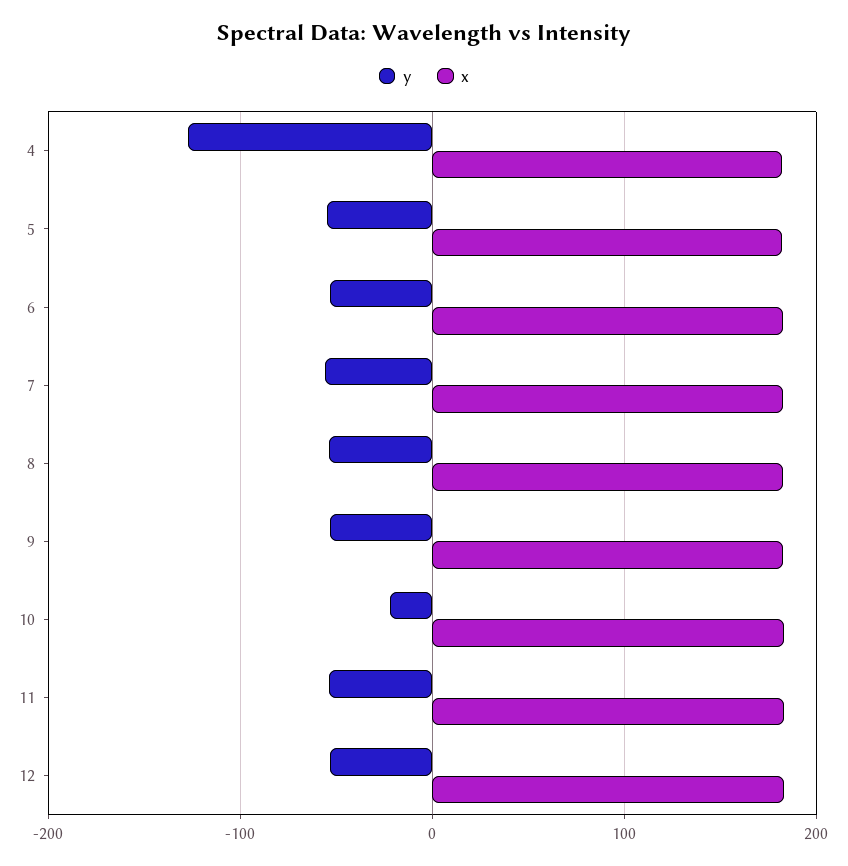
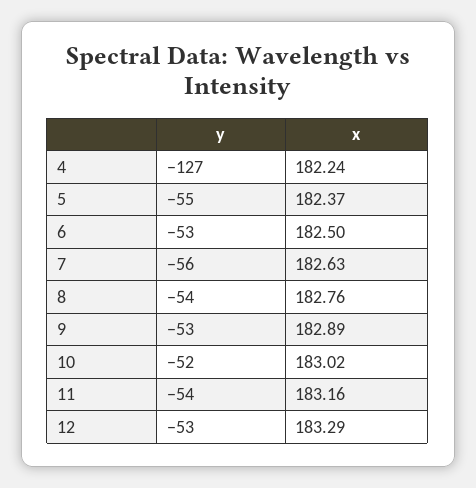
  {
    "y": {
      "4": -127,
      "5": -55,
      "6": -53,
      "7": -56,
      "8": -54,
      "9": -53,
-     "10": -20,
+     "10": -52,
      "11": -54,
      "12": -53
    },
    "x": {
      "4": 182.24,
      "5": 182.37,
      "6": 182.5,
      "7": 182.63,
      "8": 182.76,
      "9": 182.89,
      "10": 183.02,
      "11": 183.16,
      "12": 183.29
    }
  }

